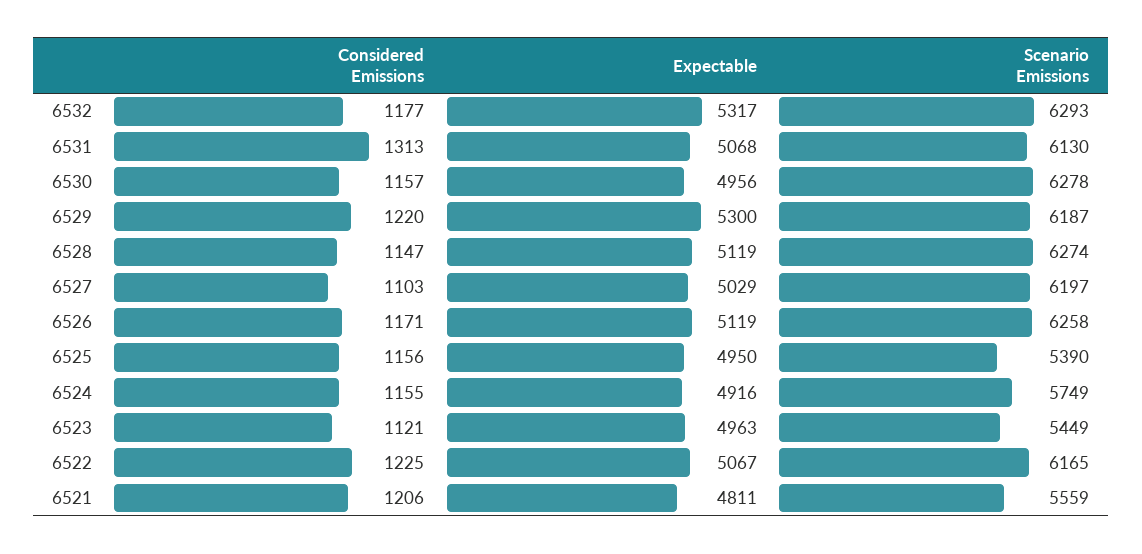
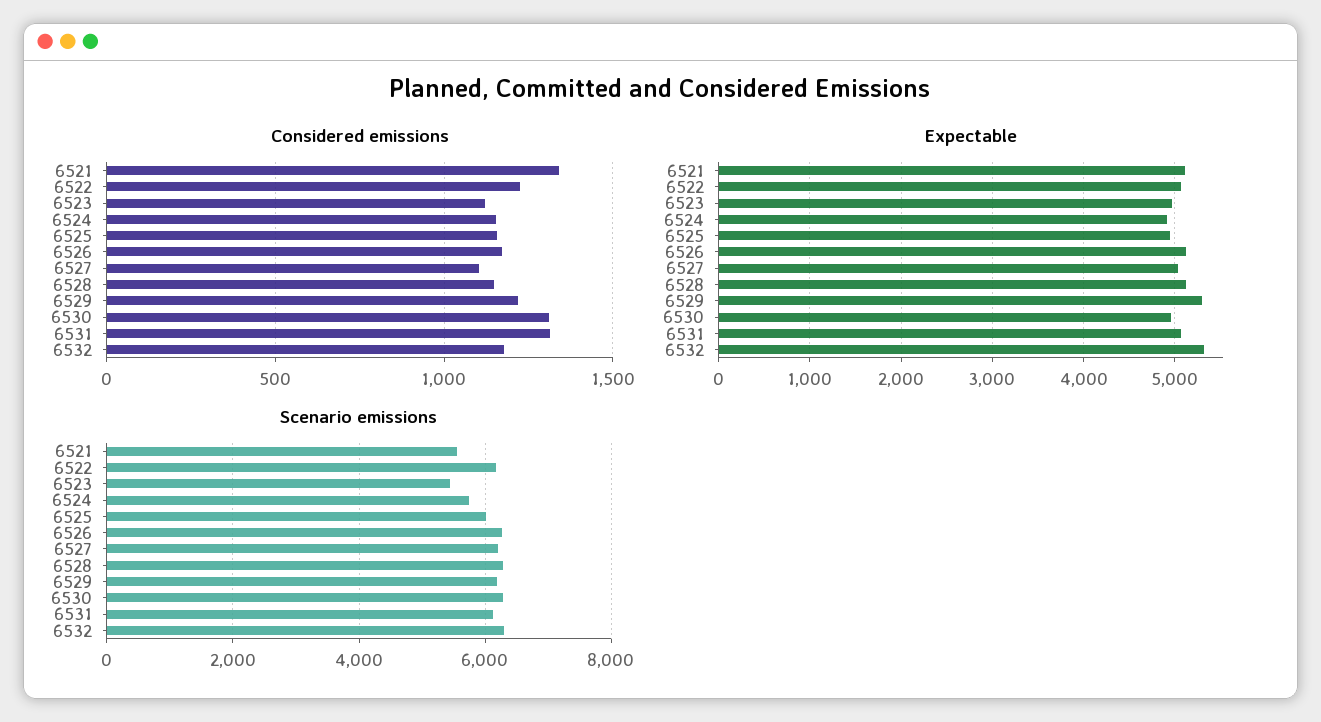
  {
    "Considered Emissions": {
      "6532": 1177,
      "6531": 1313,
-     "6530": 1157,
+     "6530": 1300,
      "6529": 1220,
      "6528": 1147,
      "6527": 1103,
      "6526": 1171,
      "6525": 1156,
      "6524": 1155,
      "6523": 1121,
      "6522": 1225,
-     "6521": 1206
+     "6521": 1350
    },
    "Expectable": {
      "6532": 5317,
      "6531": 5068,
      "6530": 4956,
      "6529": 5300,
      "6528": 5119,
      "6527": 5029,
      "6526": 5119,
      "6525": 4950,
      "6524": 4916,
      "6523": 4963,
      "6522": 5067,
-     "6521": 4811
+     "6521": 5100
    },
    "Scenario Emissions": {
      "6532": 6293,
      "6531": 6130,
      "6530": 6278,
      "6529": 6187,
      "6528": 6274,
      "6527": 6197,
      "6526": 6258,
-     "6525": 5390,
+     "6525": 6000,
      "6524": 5749,
      "6523": 5449,
      "6522": 6165,
      "6521": 5559
    }
  }

